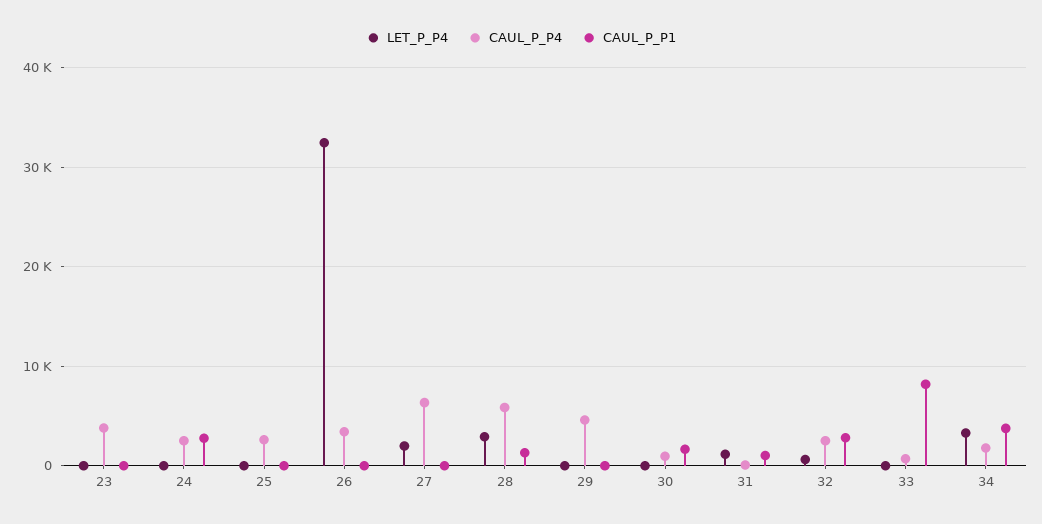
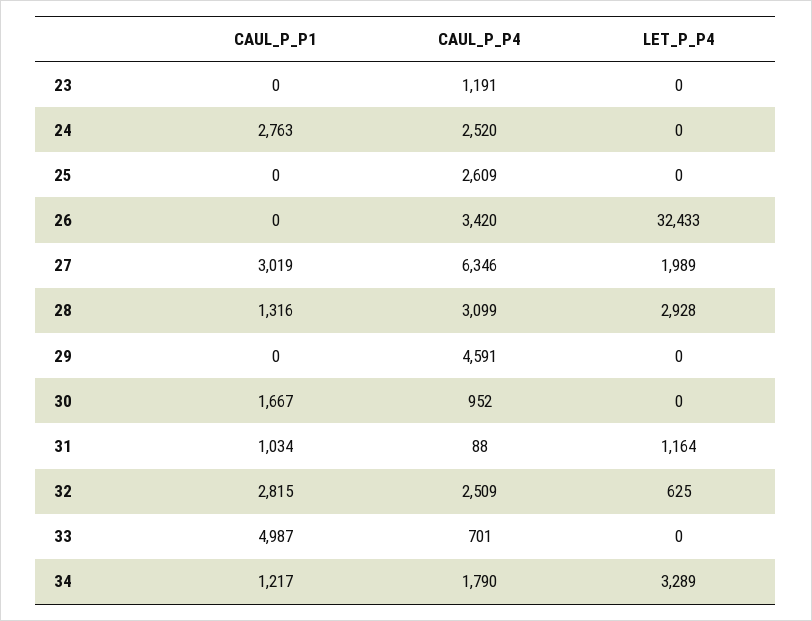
  {
    "LET_P_P4": {
      "23": 0,
      "24": 0,
      "25": 0,
      "26": 32433,
      "27": 1989,
      "28": 2928,
      "29": 0,
      "30": 0,
      "31": 1164,
      "32": 625,
      "33": 0,
      "34": 3289
    },
    "CAUL_P_P4": {
-     "23": 4000,
+     "23": 1191,
      "24": 2520,
      "25": 2609,
      "26": 3420,
      "27": 6346,
-     "28": 6000,
+     "28": 3099,
      "29": 4591,
      "30": 952,
      "31": 88,
      "32": 2509,
      "33": 701,
      "34": 1790
    },
    "CAUL_P_P1": {
      "23": 0,
      "24": 2763,
      "25": 0,
      "26": 0,
-     "27": 0,
+     "27": 3019,
      "28": 1316,
      "29": 0,
      "30": 1667,
      "31": 1034,
      "32": 2815,
-     "33": 8000,
+     "33": 4987,
-     "34": 4000
+     "34": 1217
    }
  }

